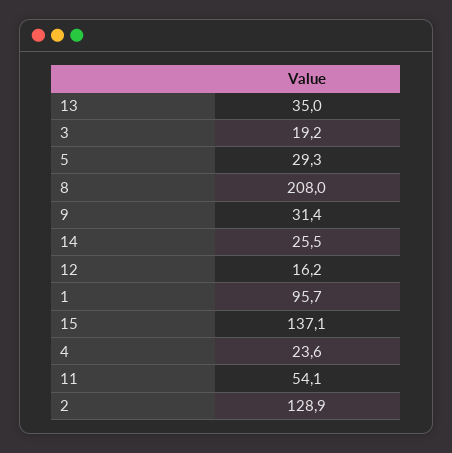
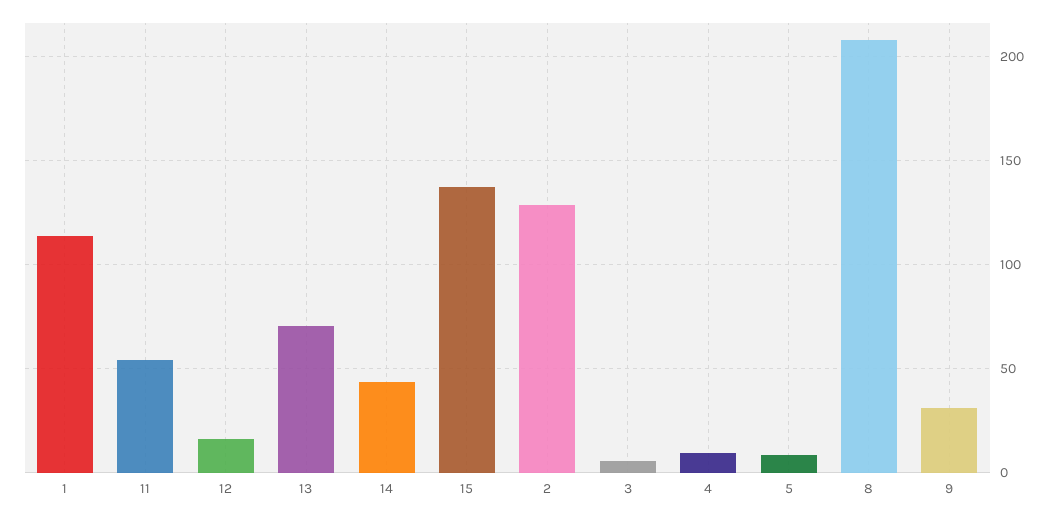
  {
-   "13": 35,
+   "13": 70,
-   "3": 19.2,
+   "3": 5,
-   "5": 29.3,
+   "5": 10,
    "8": 208,
    "9": 31.4,
-   "14": 25.5,
+   "14": 45,
    "12": 16.2,
-   "1": 95.7,
+   "1": 115,
    "15": 137.1,
-   "4": 23.6,
+   "4": 10,
    "11": 54.1,
    "2": 128.9
  }

